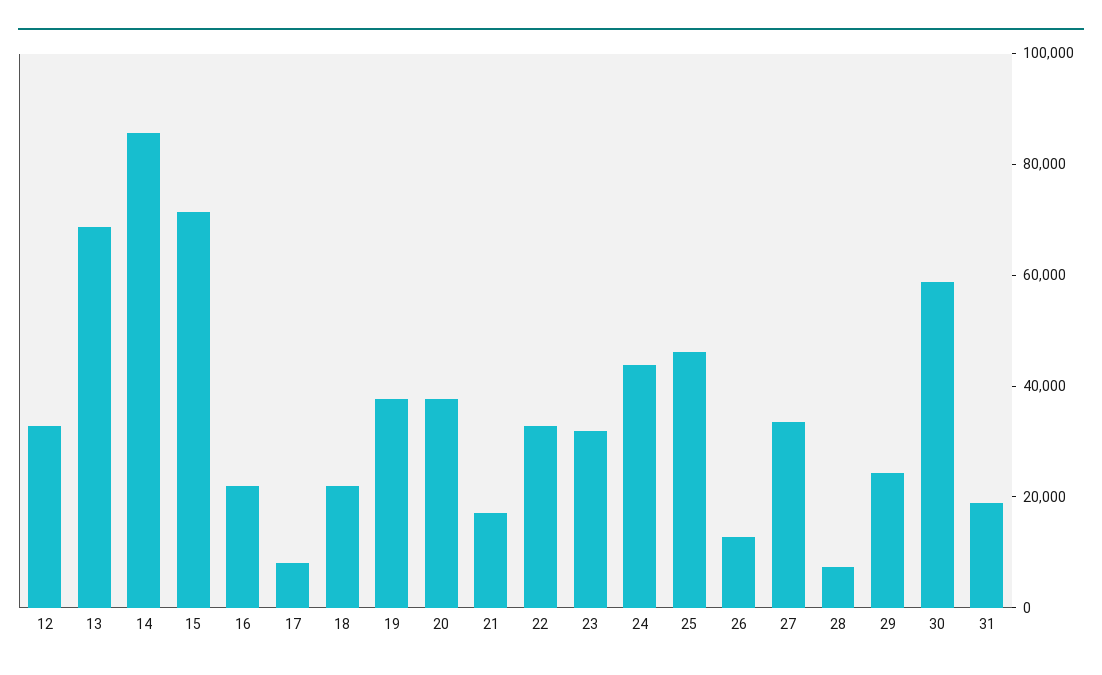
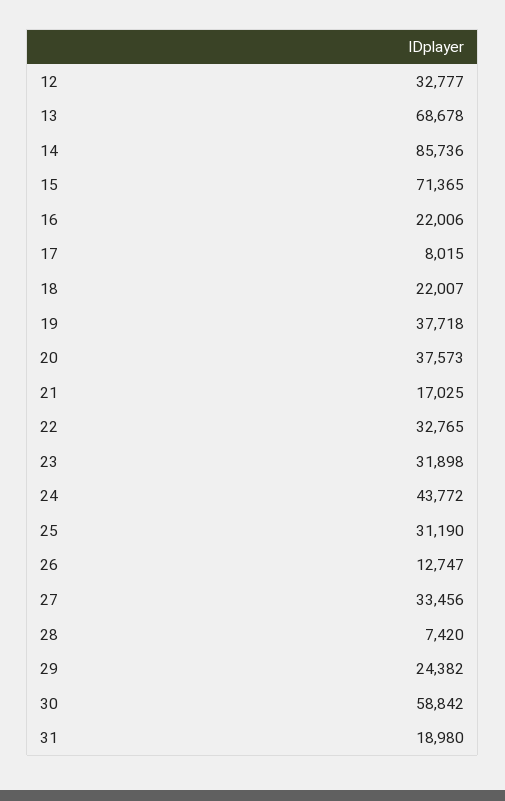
  {
    "12": 32777,
    "13": 68678,
    "14": 85736,
    "15": 71365,
    "16": 22006,
    "17": 8015,
    "18": 22007,
    "19": 37718,
    "20": 37573,
    "21": 17025,
    "22": 32765,
    "23": 31898,
    "24": 43772,
-   "25": 45000,
+   "25": 31190,
    "26": 12747,
    "27": 33456,
    "28": 7420,
    "29": 24382,
    "30": 58842,
    "31": 18980
  }

